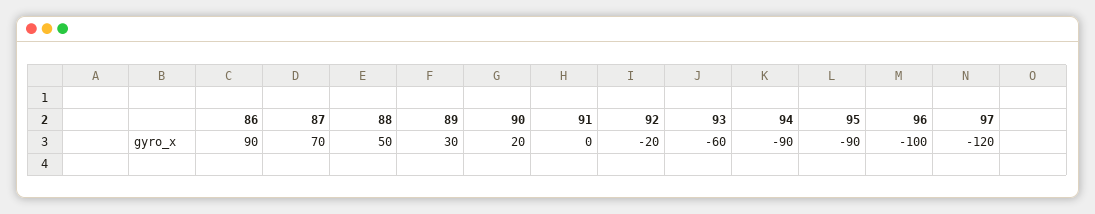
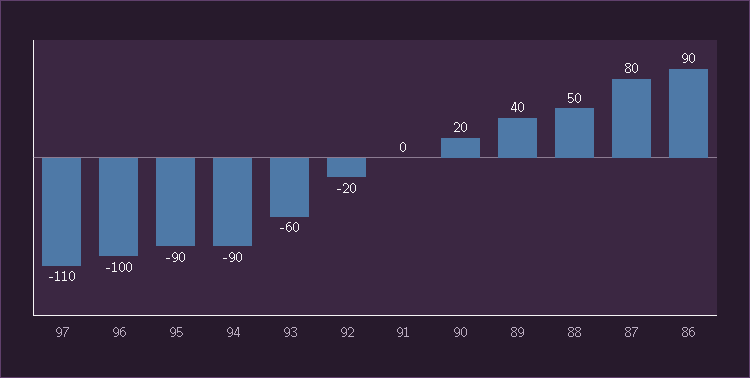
  {
    "86": 90,
-   "87": 70,
+   "87": 80,
    "88": 50,
-   "89": 30,
+   "89": 40,
    "90": 20,
    "91": 0,
    "92": -20,
    "93": -60,
    "94": -90,
    "95": -90,
    "96": -100,
-   "97": -120
+   "97": -110
  }

